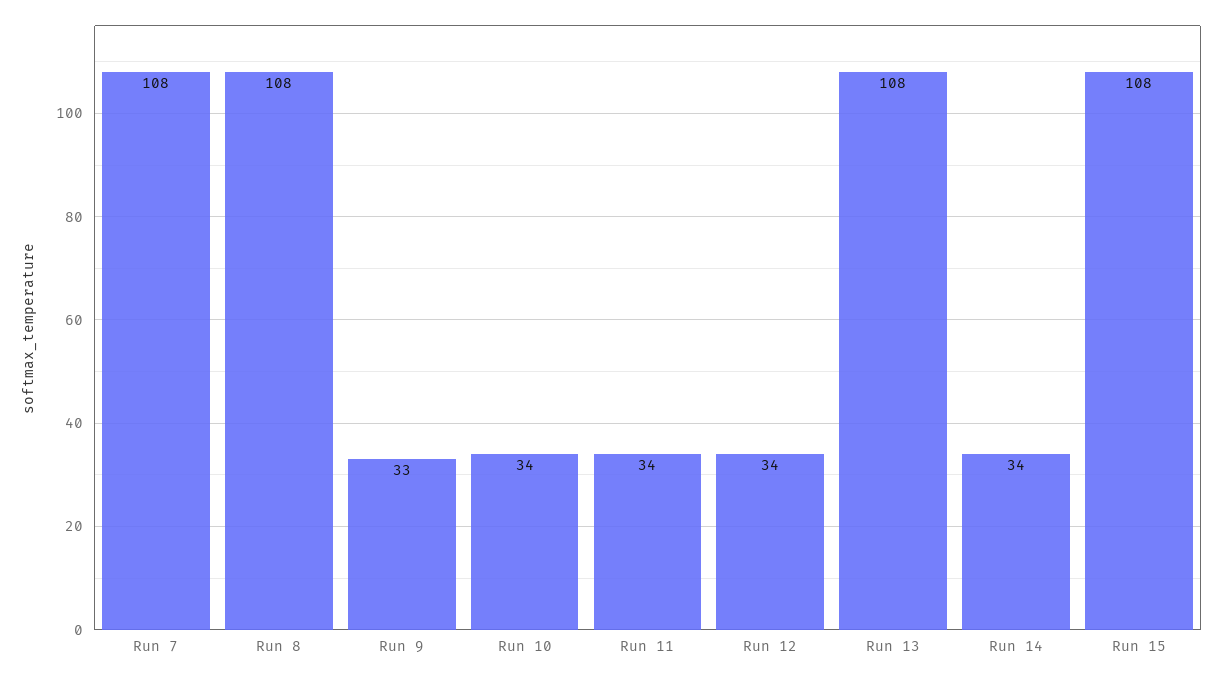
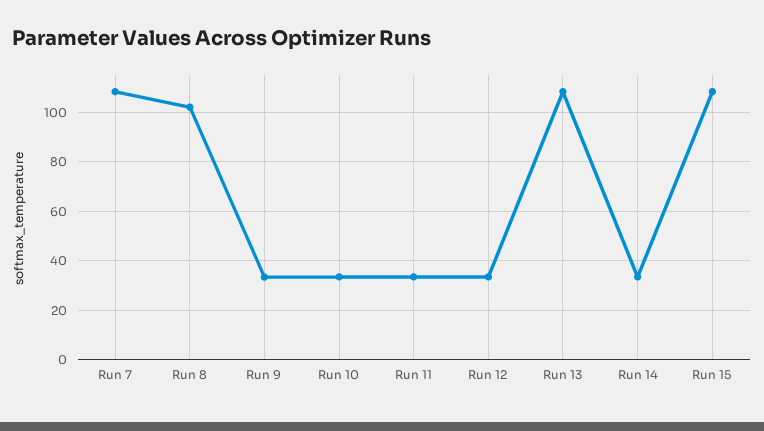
  {
    "Run 7": 108,
-   "Run 8": 108,
+   "Run 8": 102.5,
    "Run 9": 33,
    "Run 10": 34,
    "Run 11": 34,
    "Run 12": 34,
    "Run 13": 108,
    "Run 14": 34,
    "Run 15": 108
  }

